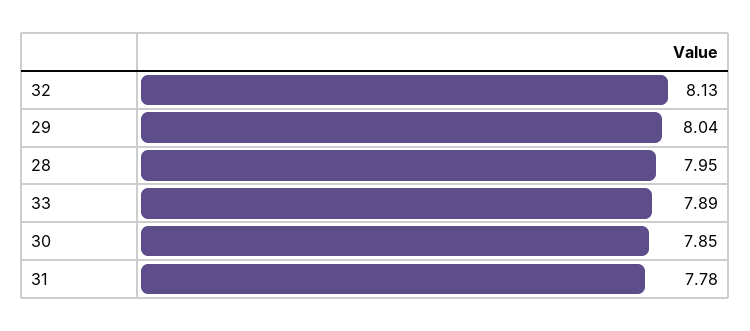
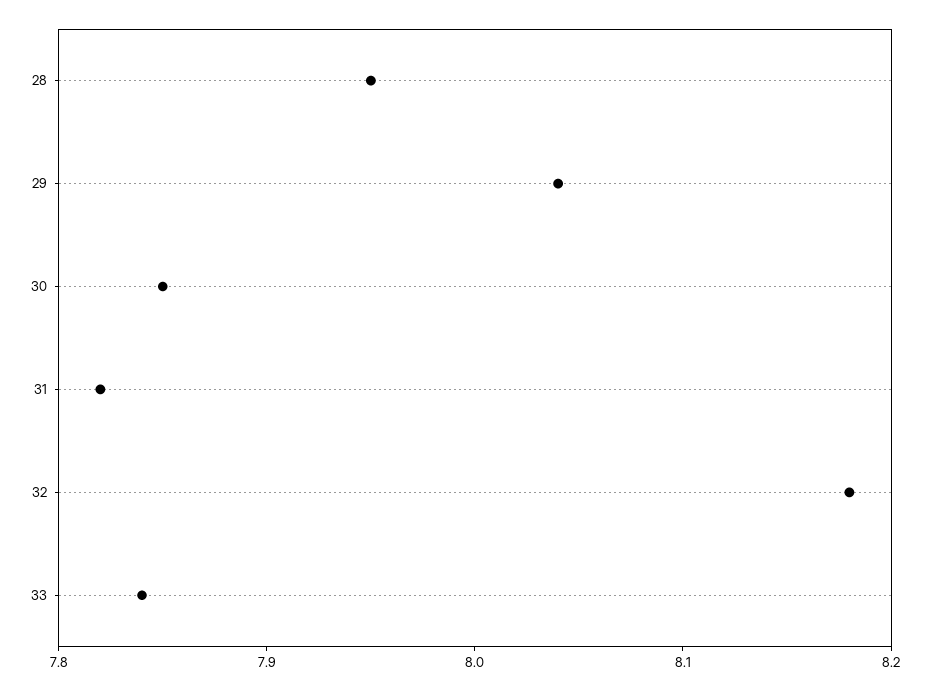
  {
-   "32": 8.13,
+   "32": 8.18,
    "29": 8.04,
    "28": 7.95,
-   "33": 7.89,
+   "33": 7.84,
    "30": 7.85,
-   "31": 7.78
+   "31": 7.82
  }

